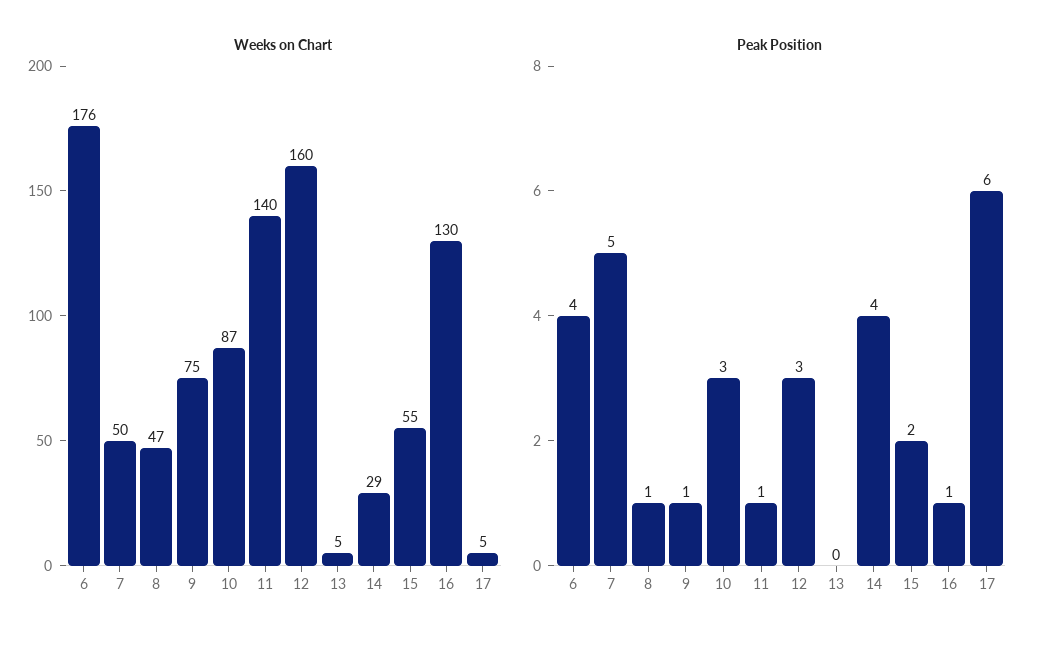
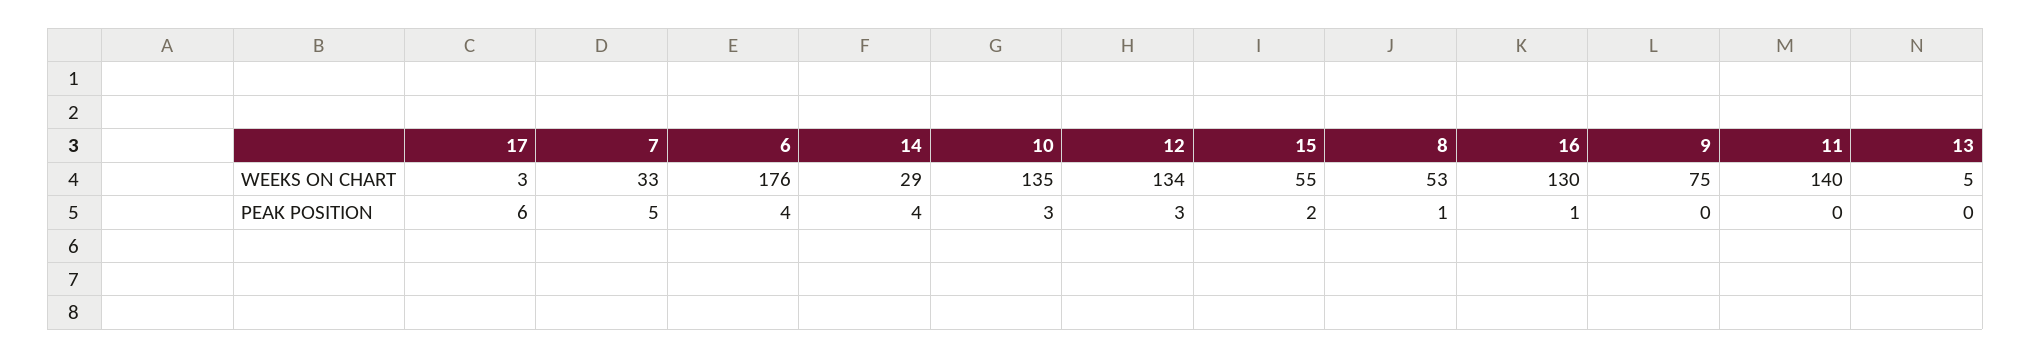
  {
    "Weeks on Chart": {
      "6": 176,
-     "7": 50,
+     "7": 33,
-     "8": 47,
+     "8": 53,
      "9": 75,
-     "10": 87,
+     "10": 135,
      "11": 140,
-     "12": 160,
+     "12": 134,
      "13": 5,
      "14": 29,
      "15": 55,
      "16": 130,
-     "17": 5
+     "17": 3
    },
    "Peak Position": {
      "6": 4,
      "7": 5,
      "8": 1,
-     "9": 1,
+     "9": 0,
      "10": 3,
-     "11": 1,
+     "11": 0,
      "12": 3,
      "13": 0,
      "14": 4,
      "15": 2,
      "16": 1,
      "17": 6
    }
  }

